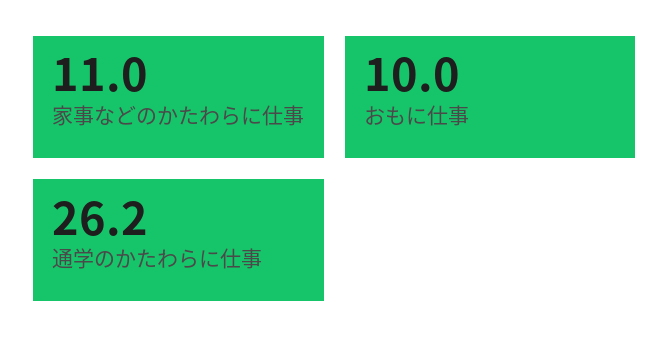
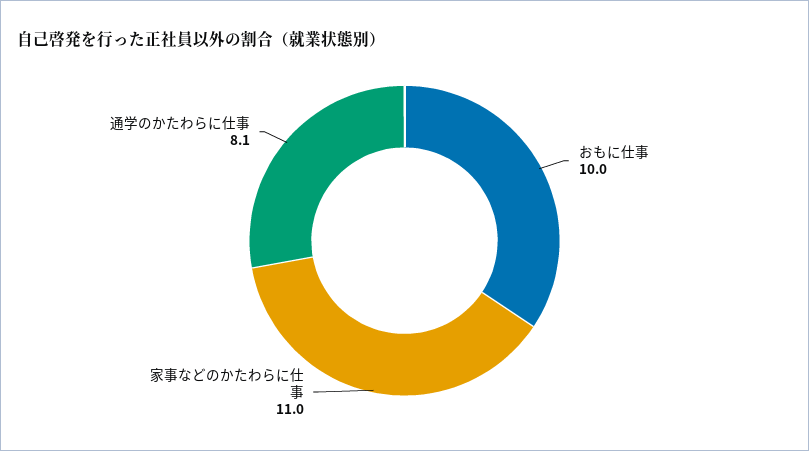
  {
    "家事などのかたわらに仕事": 11,
    "おもに仕事": 10,
-   "通学のかたわらに仕事": 26.2
+   "通学のかたわらに仕事": 8.1
  }

